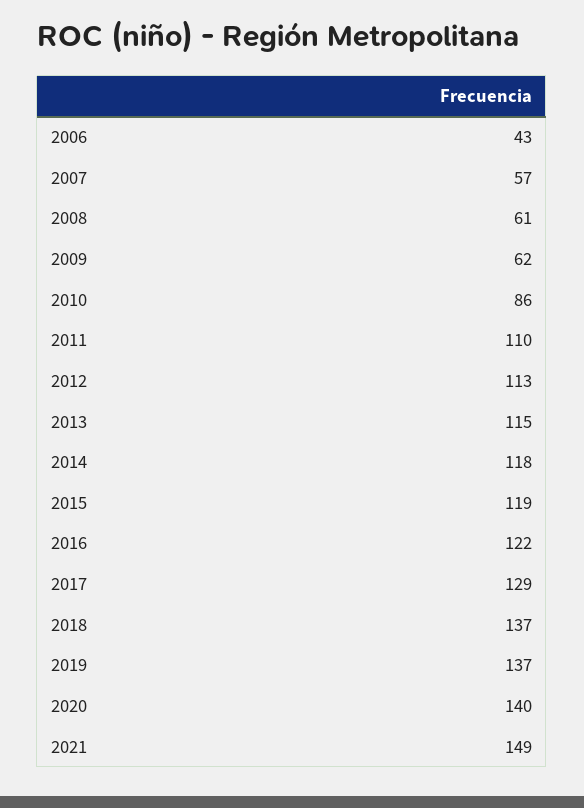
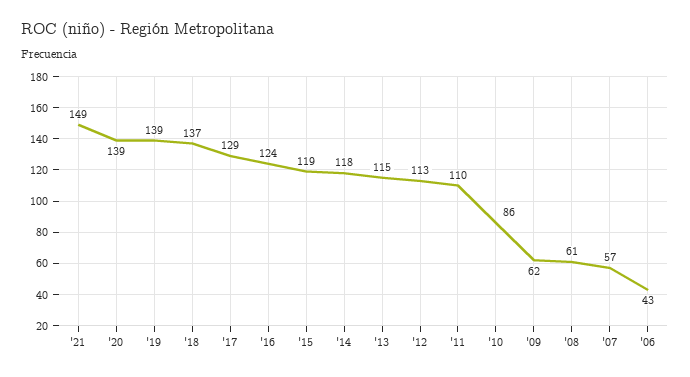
  {
    "2006": 43,
    "2007": 57,
    "2008": 61,
    "2009": 62,
    "2010": 86,
    "2011": 110,
    "2012": 113,
    "2013": 115,
    "2014": 118,
    "2015": 119,
-   "2016": 122,
+   "2016": 124,
    "2017": 129,
    "2018": 137,
-   "2019": 137,
+   "2019": 139,
-   "2020": 140,
+   "2020": 139,
    "2021": 149
  }

